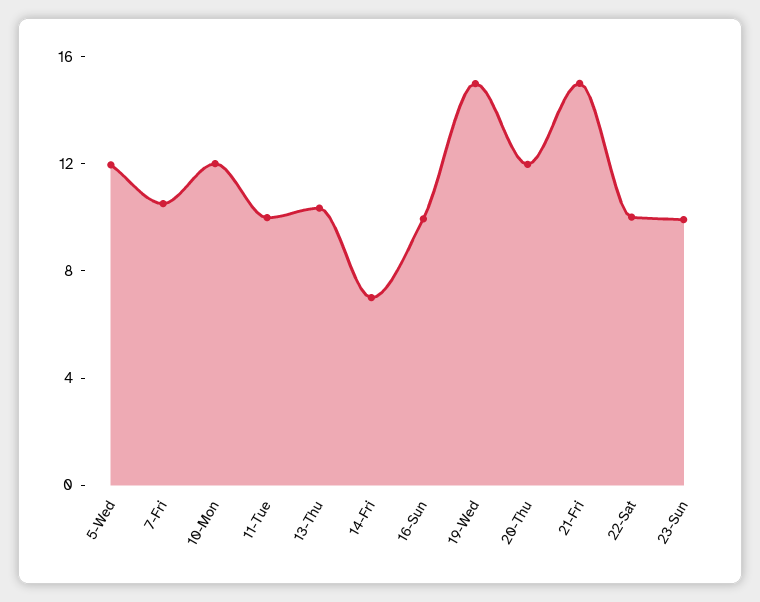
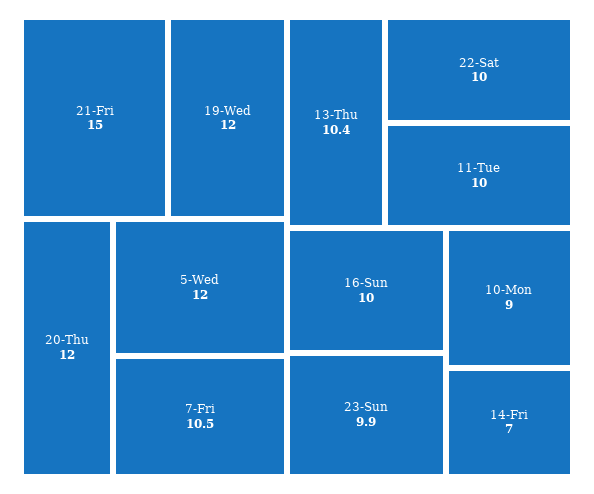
  {
    "5-Wed": 12,
    "7-Fri": 10.5,
-   "10-Mon": 12,
+   "10-Mon": 9,
    "11-Tue": 10,
    "13-Thu": 10.4,
    "14-Fri": 7,
    "16-Sun": 10,
-   "19-Wed": 15,
+   "19-Wed": 12,
    "20-Thu": 12,
    "21-Fri": 15,
    "22-Sat": 10,
    "23-Sun": 9.9
  }

